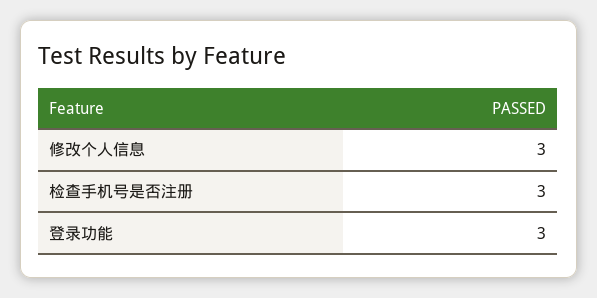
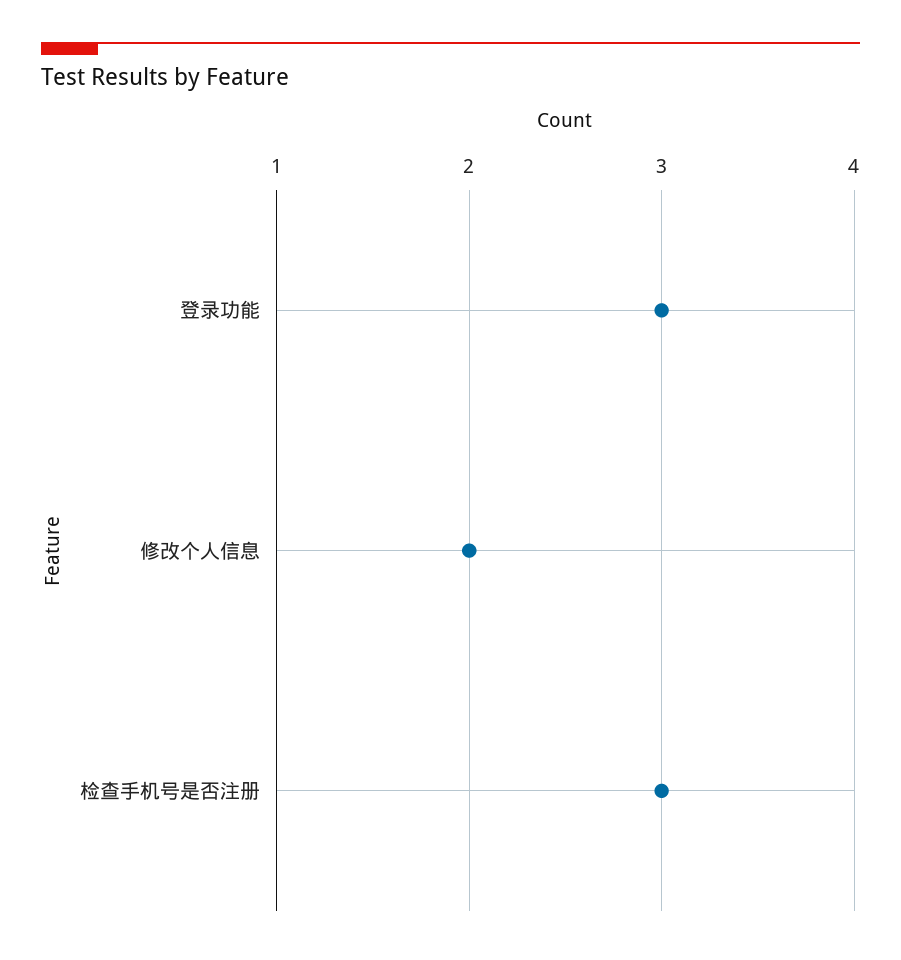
  {
-   "修改个人信息": 3,
+   "修改个人信息": 2,
    "检查手机号是否注册": 3,
    "登录功能": 3
  }

